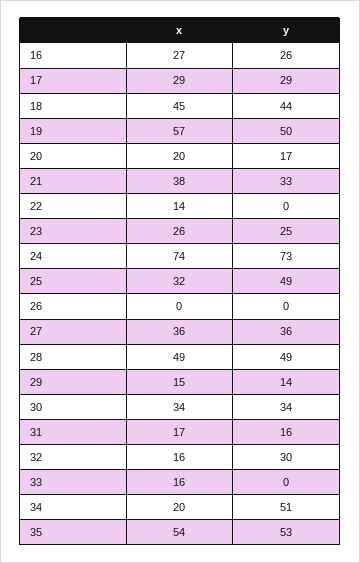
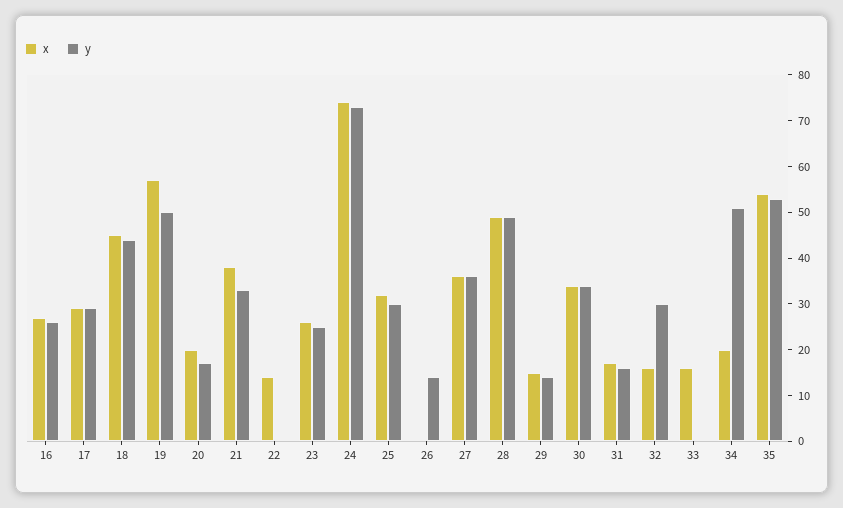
  {
    "x": {
      "16": 27,
      "17": 29,
      "18": 45,
      "19": 57,
      "20": 20,
      "21": 38,
      "22": 14,
      "23": 26,
      "24": 74,
      "25": 32,
      "26": 0,
      "27": 36,
      "28": 49,
      "29": 15,
      "30": 34,
      "31": 17,
      "32": 16,
      "33": 16,
      "34": 20,
      "35": 54
    },
    "y": {
      "16": 26,
      "17": 29,
      "18": 44,
      "19": 50,
      "20": 17,
      "21": 33,
      "22": 0,
      "23": 25,
      "24": 73,
-     "25": 49,
+     "25": 30,
-     "26": 0,
+     "26": 15,
      "27": 36,
      "28": 49,
      "29": 14,
      "30": 34,
      "31": 16,
      "32": 30,
      "33": 0,
      "34": 51,
      "35": 53
    }
  }

